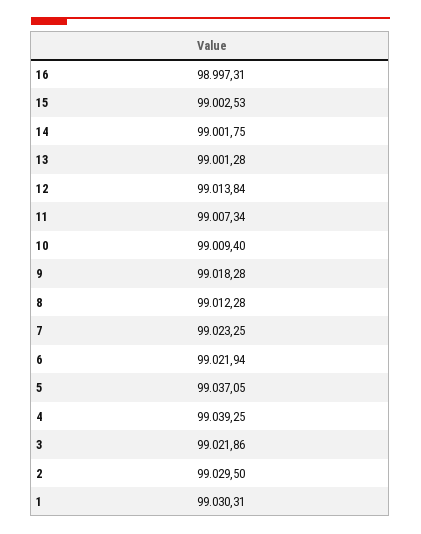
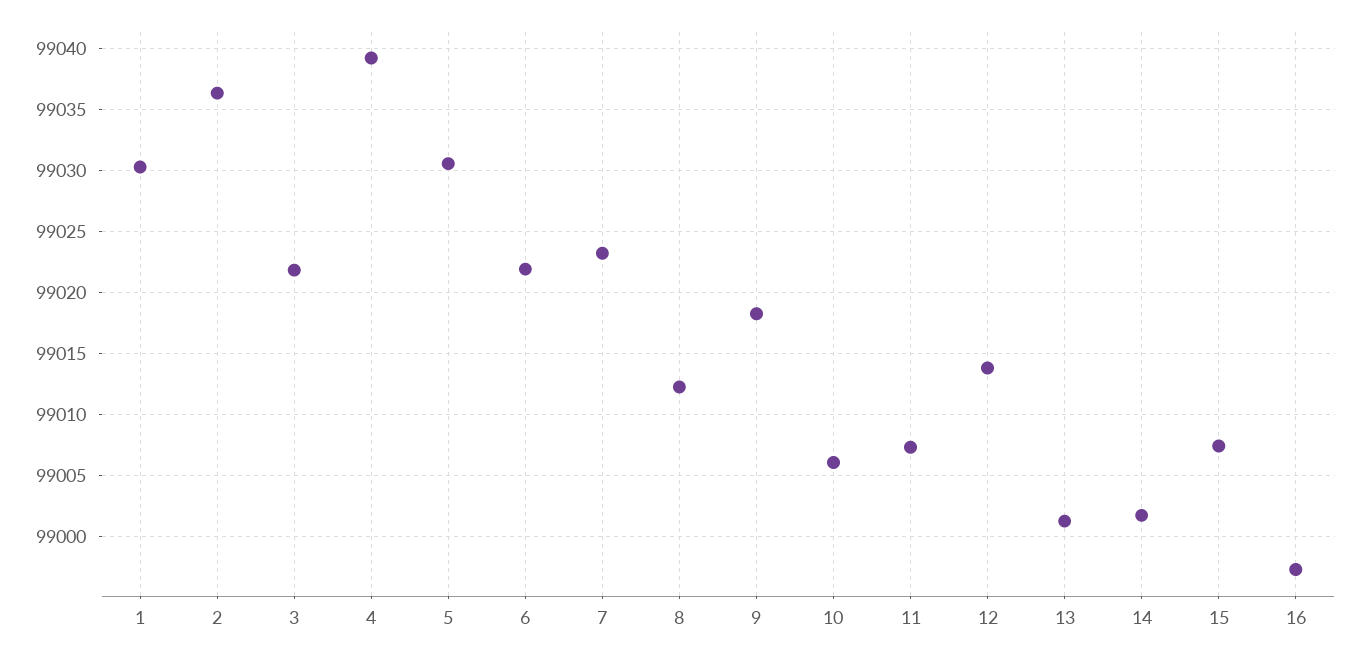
  {
    "16": 98997.31,
-   "15": 99002.53,
+   "15": 99007.5,
    "14": 99001.75,
    "13": 99001.28,
    "12": 99013.84,
    "11": 99007.34,
-   "10": 99009.4,
+   "10": 99006,
    "9": 99018.28,
    "8": 99012.28,
    "7": 99023.25,
    "6": 99021.94,
-   "5": 99037.05,
+   "5": 99030.5,
    "4": 99039.25,
    "3": 99021.86,
-   "2": 99029.5,
+   "2": 99036.5,
    "1": 99030.31
  }

